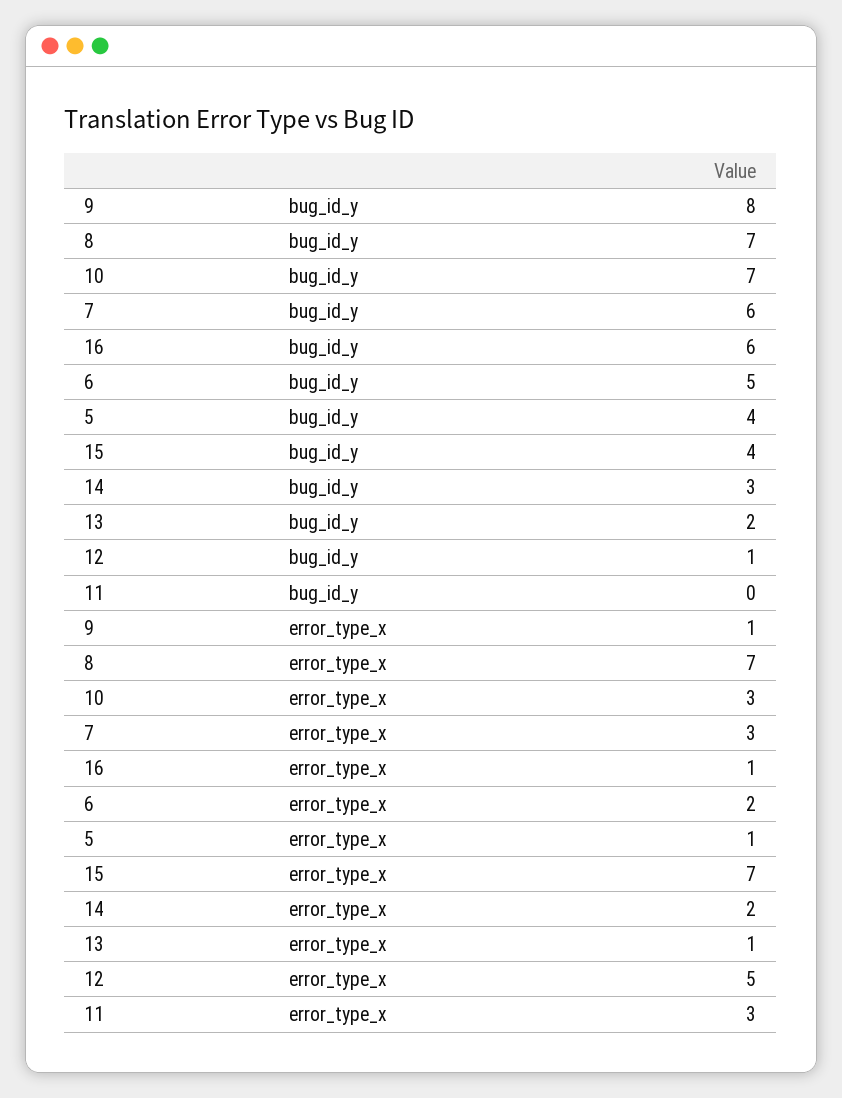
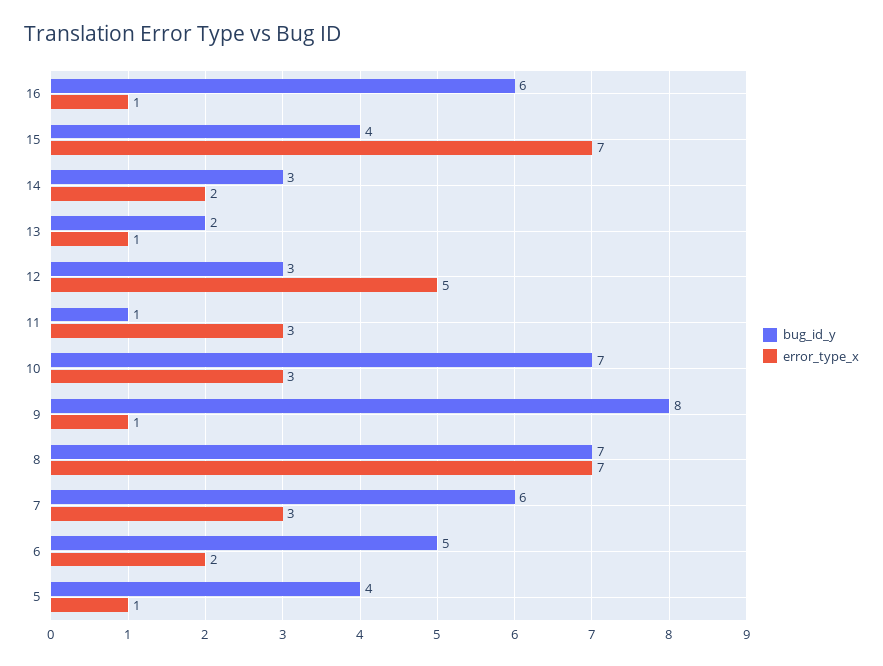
  {
    "bug_id_y": {
      "9": 8,
      "8": 7,
      "10": 7,
      "7": 6,
      "16": 6,
      "6": 5,
      "5": 4,
      "15": 4,
      "14": 3,
      "13": 2,
-     "12": 1,
+     "12": 3,
-     "11": 0
+     "11": 1
    },
    "error_type_x": {
      "9": 1,
      "8": 7,
      "10": 3,
      "7": 3,
      "16": 1,
      "6": 2,
      "5": 1,
      "15": 7,
      "14": 2,
      "13": 1,
      "12": 5,
      "11": 3
    }
  }

